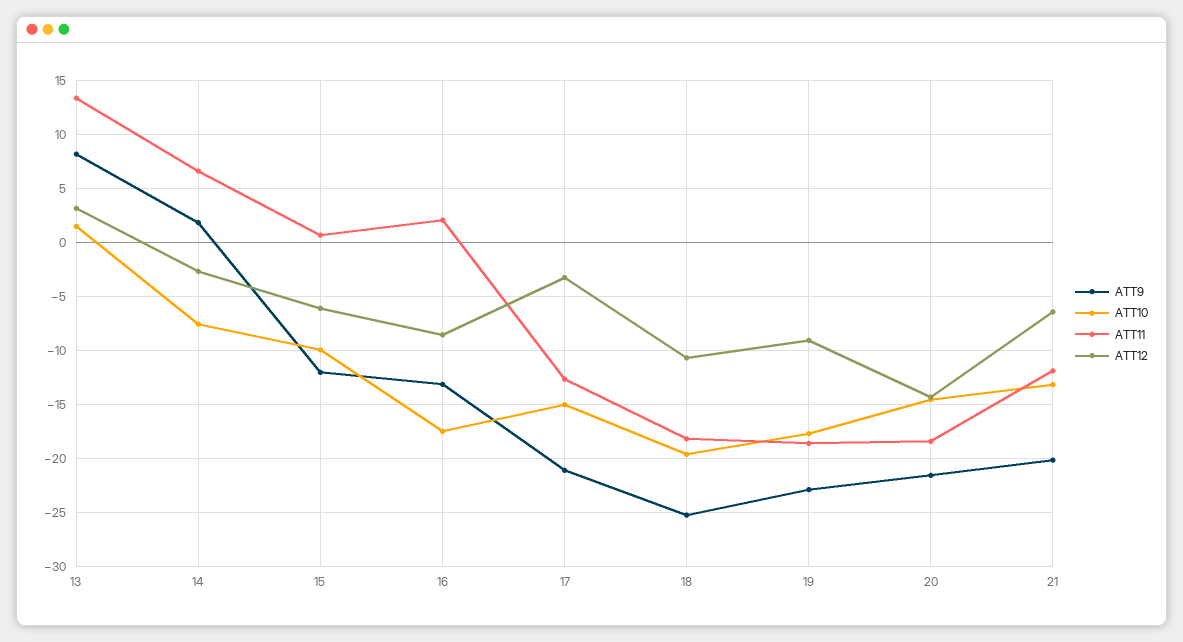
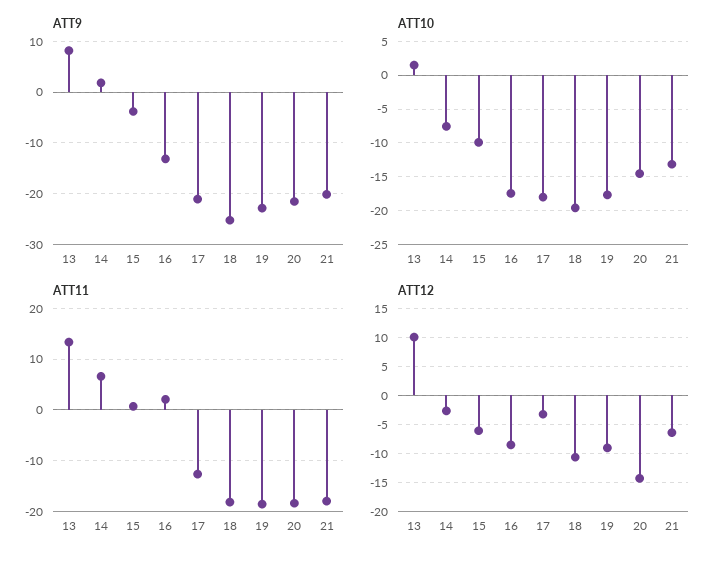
  {
    "ATT9": {
      "13": 8,
      "14": 2,
-     "15": -12,
+     "15": -4,
      "16": -13,
      "17": -21,
      "18": -25,
      "19": -23,
      "20": -22,
      "21": -20
    },
    "ATT10": {
      "13": 2,
      "14": -8,
      "15": -10,
      "16": -17,
-     "17": -15,
+     "17": -18,
      "18": -20,
      "19": -18,
      "20": -15,
      "21": -13
    },
    "ATT11": {
      "13": 13,
      "14": 7,
      "15": 1,
      "16": 2,
      "17": -13,
      "18": -18,
      "19": -19,
      "20": -18,
-     "21": -12
+     "21": -18
    },
    "ATT12": {
-     "13": 3,
+     "13": 10,
      "14": -3,
      "15": -6,
      "16": -9,
      "17": -3,
      "18": -11,
      "19": -9,
      "20": -14,
      "21": -6
    }
  }

